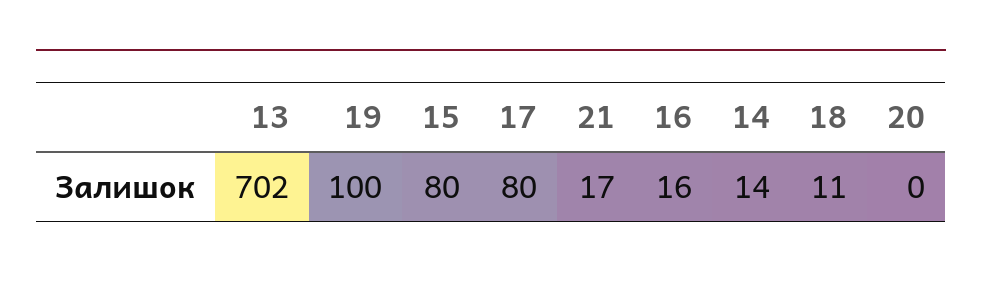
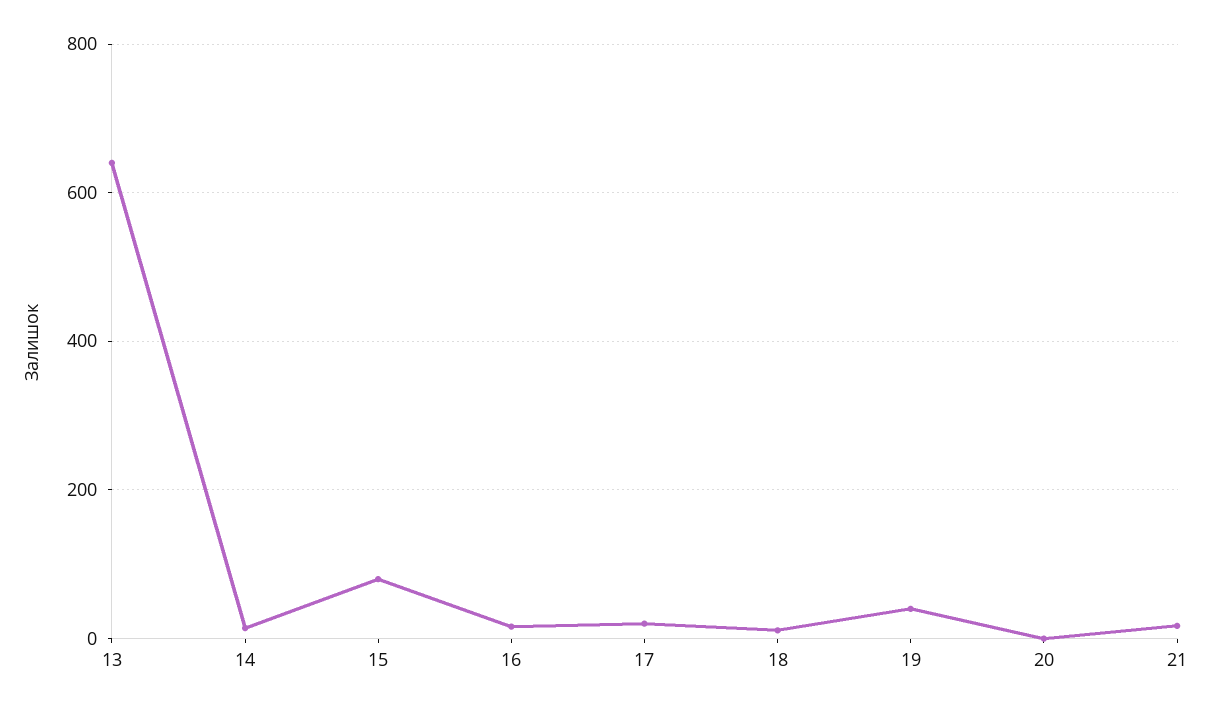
  {
-   "13": 702,
+   "13": 640,
-   "19": 100,
+   "19": 40,
    "15": 80,
-   "17": 80,
+   "17": 20,
    "21": 17,
    "16": 16,
    "14": 14,
    "18": 11,
    "20": 0
  }

